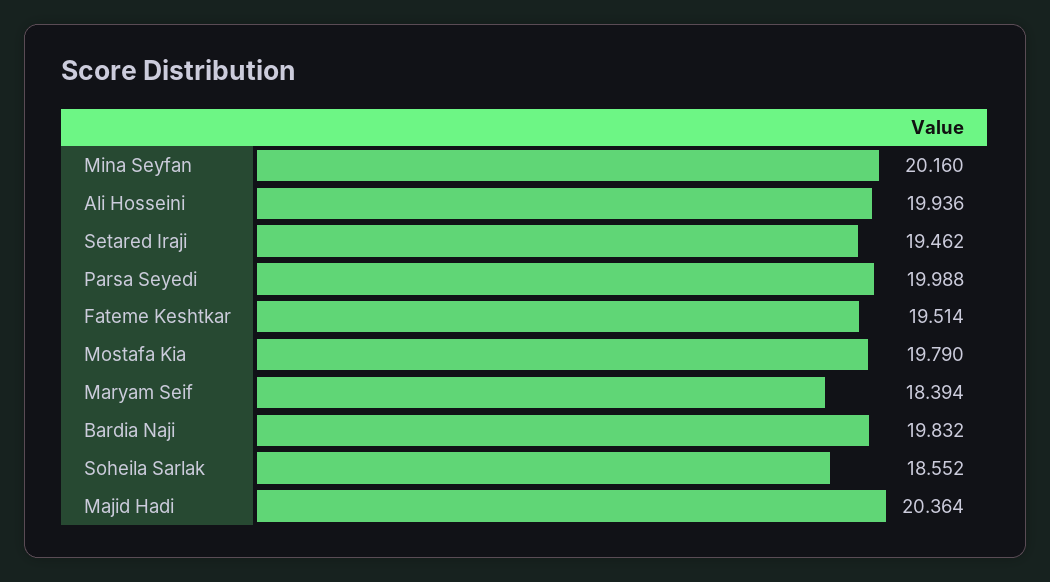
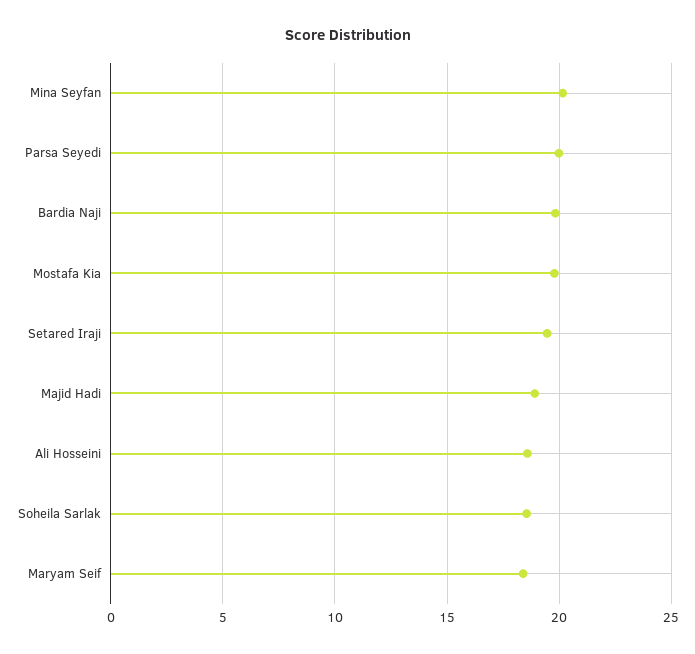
  {
    "Mina Seyfan": 20.16,
-   "Ali Hosseini": 19.936,
+   "Ali Hosseini": 18.5,
    "Setared Iraji": 19.462,
    "Parsa Seyedi": 19.988,
-   "Fateme Keshtkar": 19.514,
    "Mostafa Kia": 19.79,
    "Maryam Seif": 18.394,
    "Bardia Naji": 19.832,
    "Soheila Sarlak": 18.552,
-   "Majid Hadi": 20.364
+   "Majid Hadi": 19
  }

